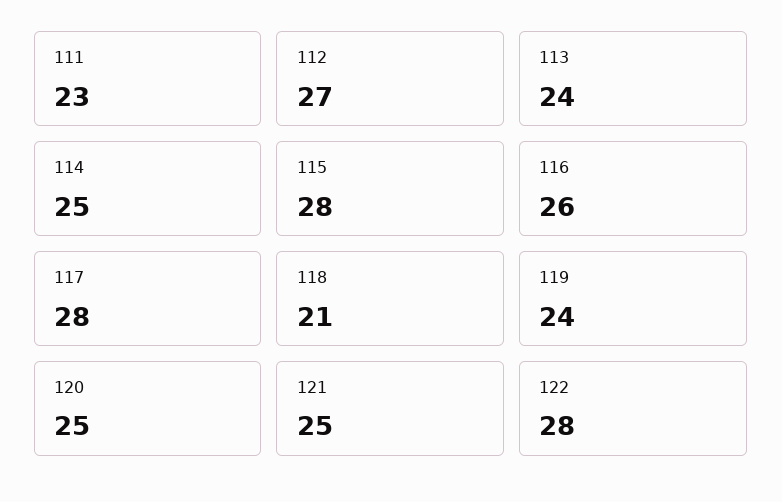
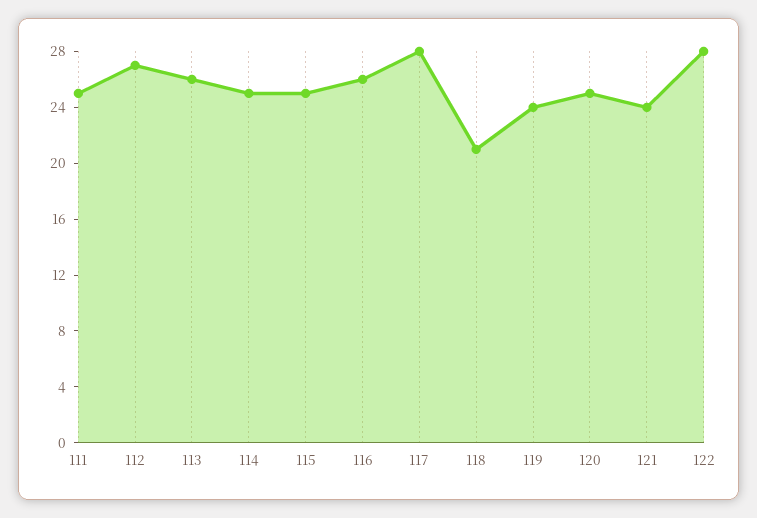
  {
-   "111": 23,
+   "111": 25,
    "112": 27,
-   "113": 24,
+   "113": 26,
    "114": 25,
-   "115": 28,
+   "115": 25,
    "116": 26,
    "117": 28,
    "118": 21,
    "119": 24,
    "120": 25,
-   "121": 25,
+   "121": 24,
    "122": 28
  }

